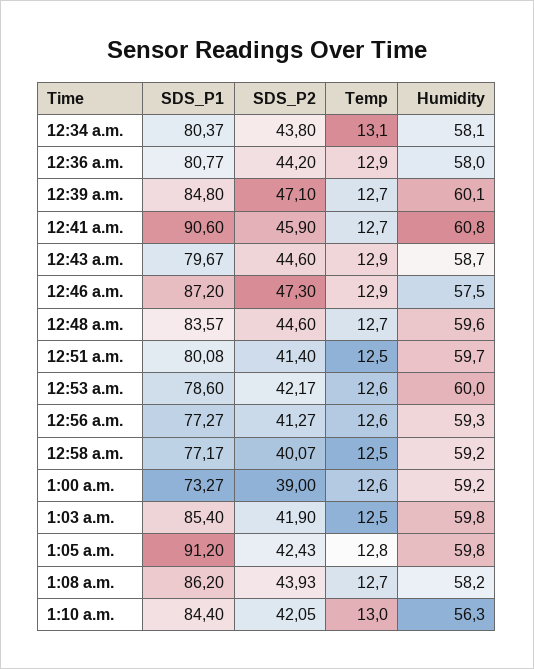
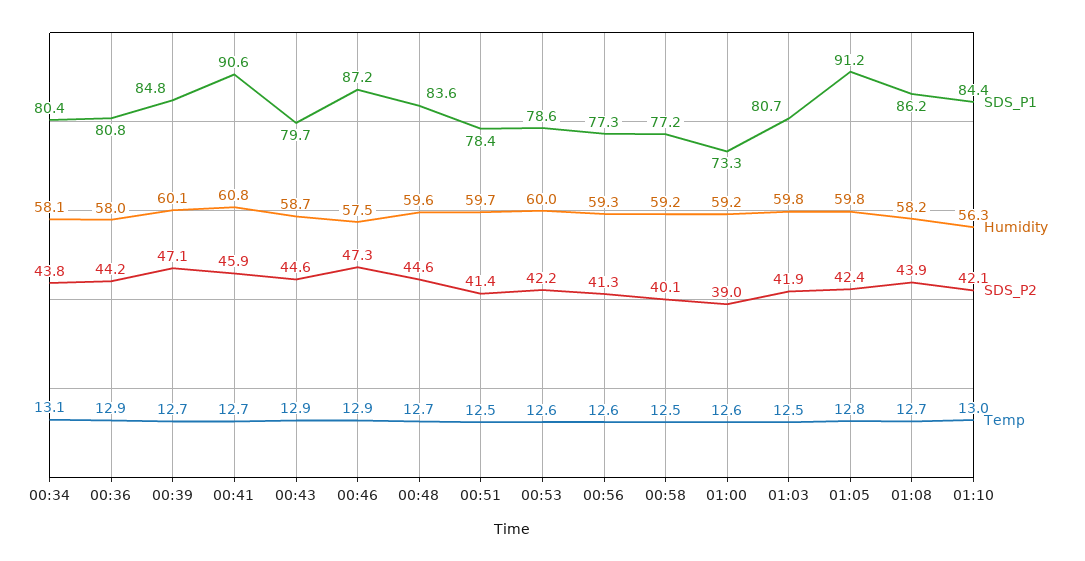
  {
    "SDS_P1": {
      "12:34 a.m.": 80.37,
      "12:36 a.m.": 80.77,
      "12:39 a.m.": 84.8,
      "12:41 a.m.": 90.6,
      "12:43 a.m.": 79.67,
      "12:46 a.m.": 87.2,
      "12:48 a.m.": 83.57,
-     "12:51 a.m.": 80.08,
+     "12:51 a.m.": 78.4,
      "12:53 a.m.": 78.6,
      "12:56 a.m.": 77.27,
      "12:58 a.m.": 77.17,
      "1:00 a.m.": 73.27,
-     "1:03 a.m.": 85.4,
+     "1:03 a.m.": 80.7,
      "1:05 a.m.": 91.2,
      "1:08 a.m.": 86.2,
      "1:10 a.m.": 84.4
    },
    "SDS_P2": {
      "12:34 a.m.": 43.8,
      "12:36 a.m.": 44.2,
      "12:39 a.m.": 47.1,
      "12:41 a.m.": 45.9,
      "12:43 a.m.": 44.6,
      "12:46 a.m.": 47.3,
      "12:48 a.m.": 44.6,
      "12:51 a.m.": 41.4,
      "12:53 a.m.": 42.17,
      "12:56 a.m.": 41.27,
      "12:58 a.m.": 40.07,
      "1:00 a.m.": 39,
      "1:03 a.m.": 41.9,
      "1:05 a.m.": 42.43,
      "1:08 a.m.": 43.93,
      "1:10 a.m.": 42.05
    },
    "Temp": {
      "12:34 a.m.": 13.1,
      "12:36 a.m.": 12.9,
      "12:39 a.m.": 12.7,
      "12:41 a.m.": 12.7,
      "12:43 a.m.": 12.9,
      "12:46 a.m.": 12.9,
      "12:48 a.m.": 12.7,
      "12:51 a.m.": 12.5,
      "12:53 a.m.": 12.6,
      "12:56 a.m.": 12.6,
      "12:58 a.m.": 12.5,
      "1:00 a.m.": 12.6,
      "1:03 a.m.": 12.5,
      "1:05 a.m.": 12.8,
      "1:08 a.m.": 12.7,
      "1:10 a.m.": 13
    },
    "Humidity": {
      "12:34 a.m.": 58.1,
      "12:36 a.m.": 58,
      "12:39 a.m.": 60.1,
      "12:41 a.m.": 60.8,
      "12:43 a.m.": 58.7,
      "12:46 a.m.": 57.5,
      "12:48 a.m.": 59.6,
      "12:51 a.m.": 59.7,
      "12:53 a.m.": 60,
      "12:56 a.m.": 59.3,
      "12:58 a.m.": 59.2,
      "1:00 a.m.": 59.2,
      "1:03 a.m.": 59.8,
      "1:05 a.m.": 59.8,
      "1:08 a.m.": 58.2,
      "1:10 a.m.": 56.3
    }
  }

